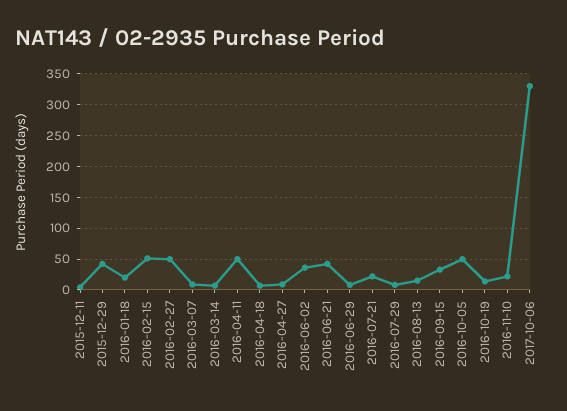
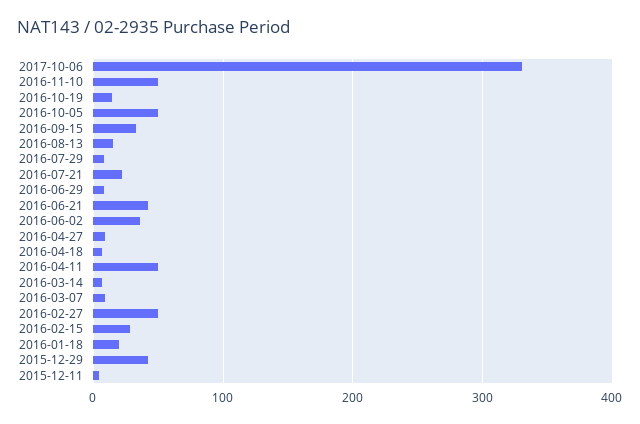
  {
    "2015-12-11": 0,
    "2015-12-29": 40,
    "2016-01-18": 20,
-   "2016-02-15": 50,
+   "2016-02-15": 30,
    "2016-02-27": 50,
    "2016-03-07": 10,
    "2016-03-14": 10,
    "2016-04-11": 50,
    "2016-04-18": 10,
    "2016-04-27": 10,
    "2016-06-02": 40,
    "2016-06-21": 40,
    "2016-06-29": 10,
    "2016-07-21": 20,
    "2016-07-29": 10,
    "2016-08-13": 20,
    "2016-09-15": 30,
    "2016-10-05": 50,
    "2016-10-19": 10,
-   "2016-11-10": 20,
+   "2016-11-10": 50,
    "2017-10-06": 330
  }

